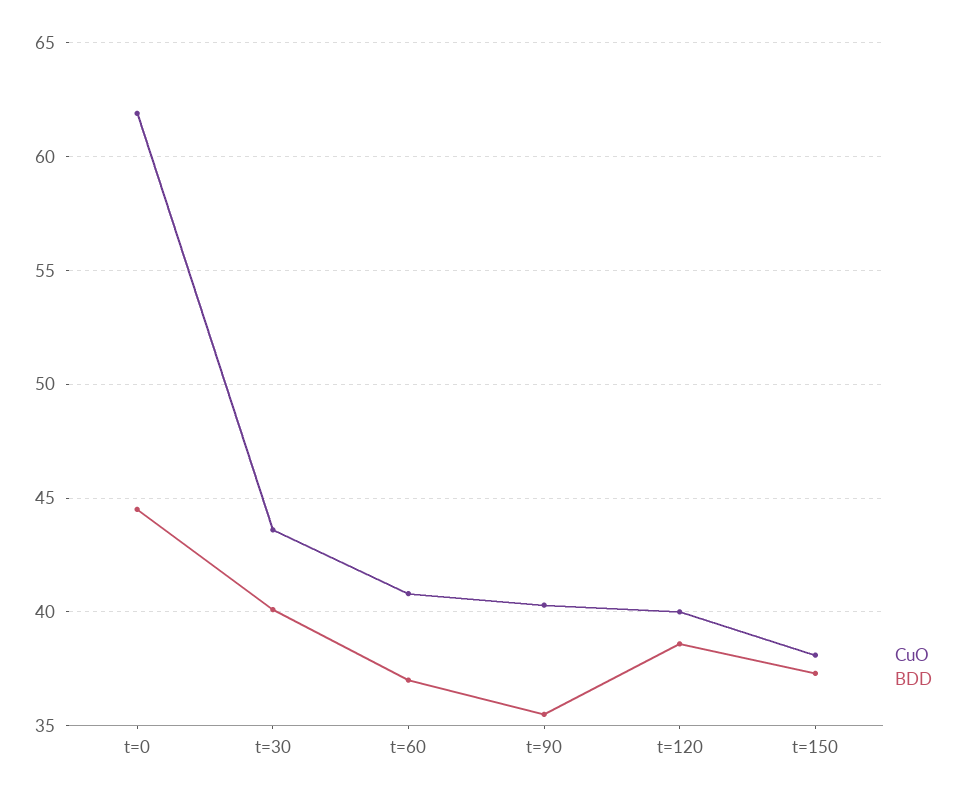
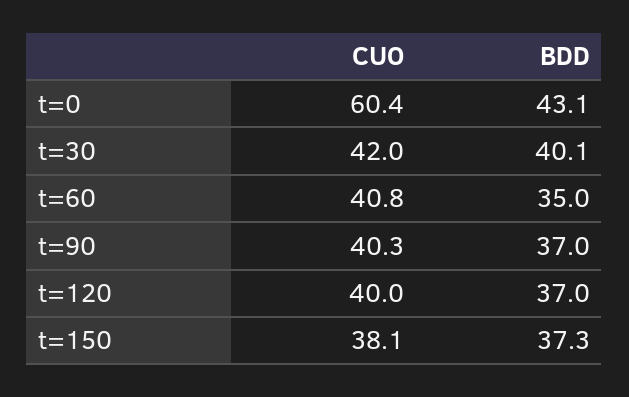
  {
    "CuO": {
-     "t=0": 62,
+     "t=0": 60.4,
-     "t=30": 43.5,
+     "t=30": 42,
      "t=60": 40.8,
      "t=90": 40.3,
      "t=120": 40,
      "t=150": 38.1
    },
    "BDD": {
-     "t=0": 44.5,
+     "t=0": 43.1,
      "t=30": 40.1,
-     "t=60": 37,
+     "t=60": 35,
-     "t=90": 35.5,
+     "t=90": 37,
-     "t=120": 38.5,
+     "t=120": 37,
      "t=150": 37.3
    }
  }

